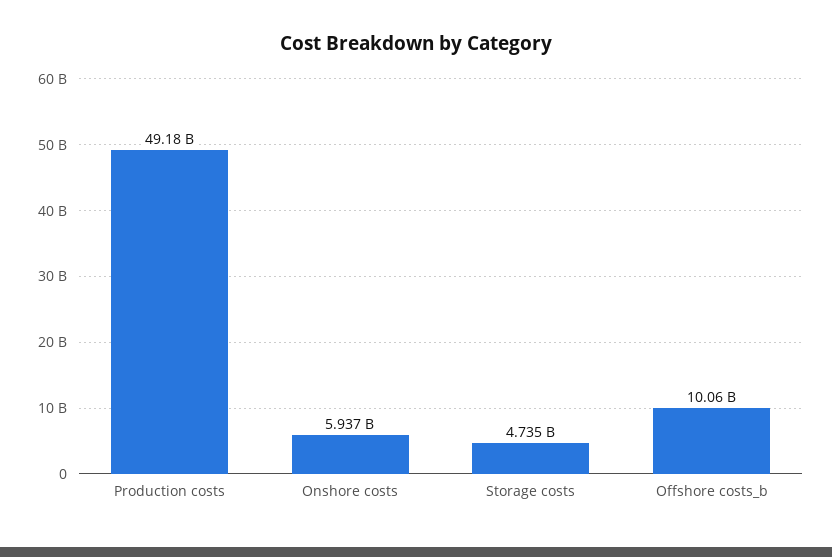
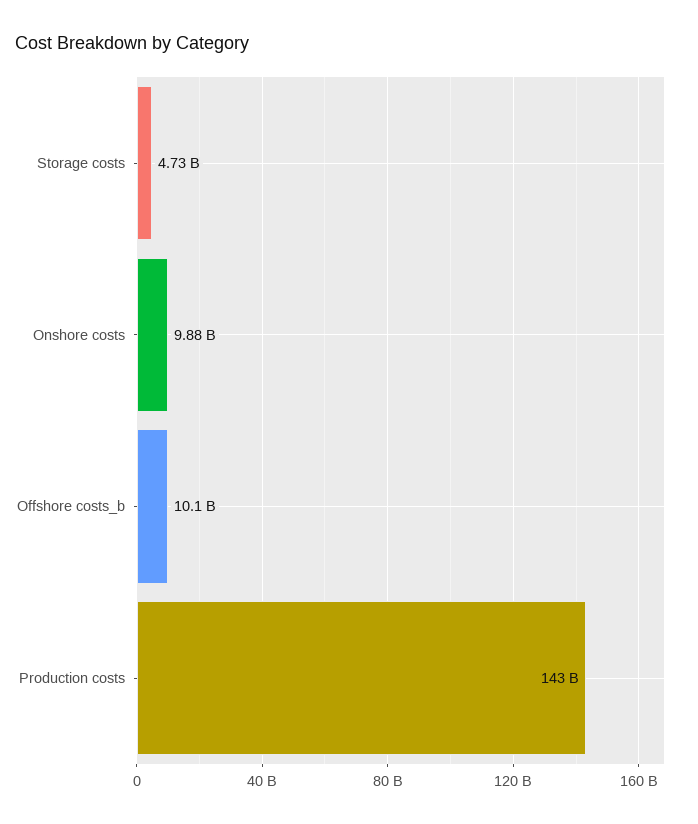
  {
-   "Production costs": 49180000000,
+   "Production costs": 143000000000,
-   "Onshore costs": 5937000000,
+   "Onshore costs": 9880000000,
    "Storage costs": 4735000000,
    "Offshore costs_b": 10060000000
  }

